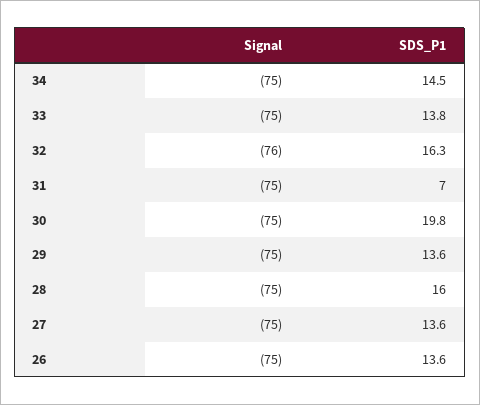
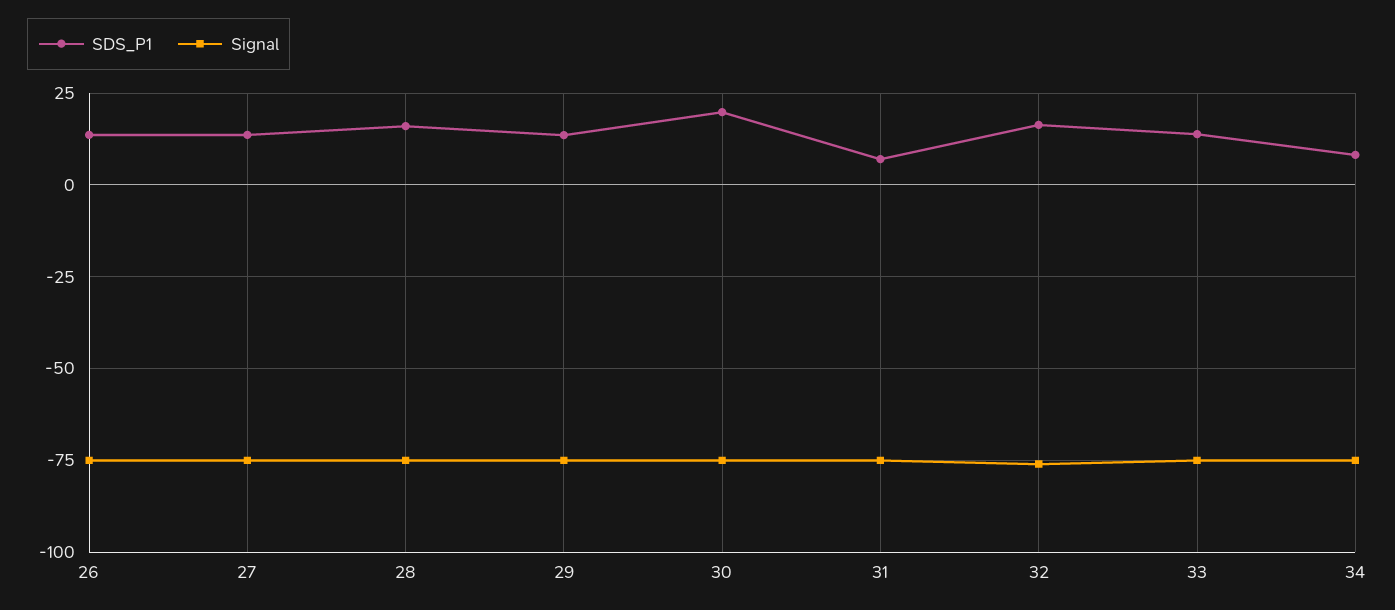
  {
    "Signal": {
      "34": -75,
      "33": -75,
      "32": -76,
      "31": -75,
      "30": -75,
      "29": -75,
      "28": -75,
      "27": -75,
      "26": -75
    },
    "SDS_P1": {
-     "34": 14.5,
+     "34": 7.5,
      "33": 13.8,
      "32": 16.3,
      "31": 7,
      "30": 19.8,
      "29": 13.6,
      "28": 16,
      "27": 13.6,
      "26": 13.6
    }
  }

